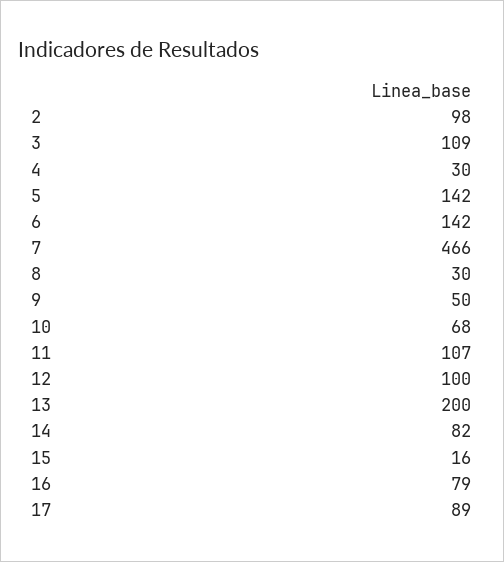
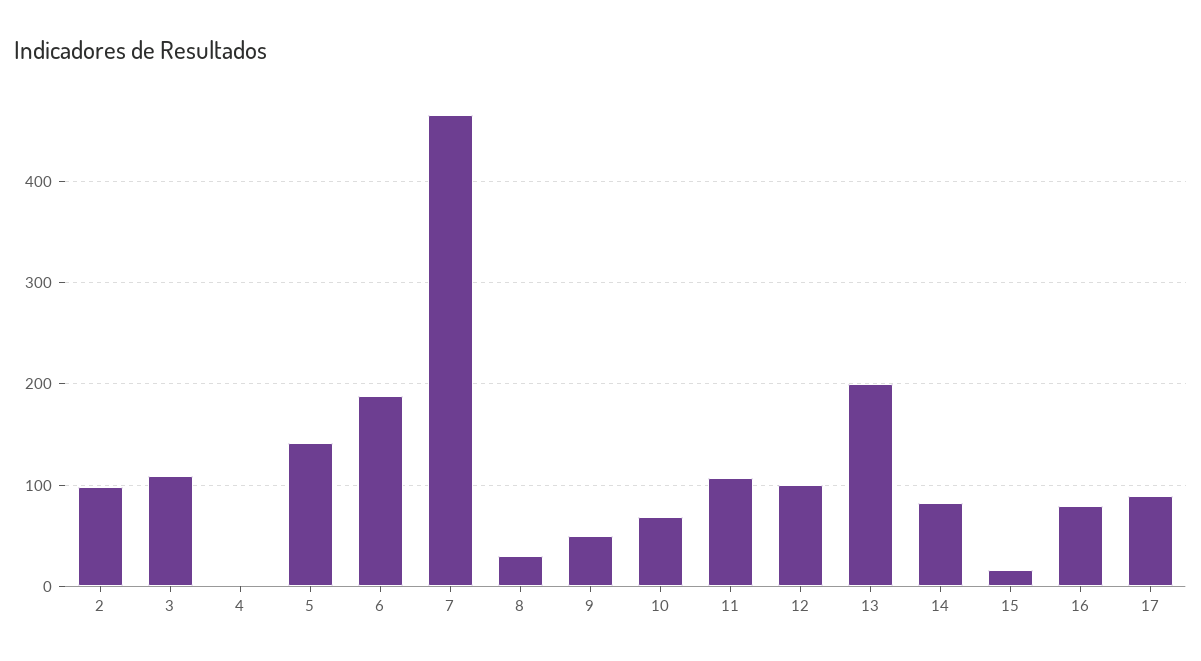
  {
    "2": 98,
    "3": 109,
-   "4": 30,
+   "4": 0,
    "5": 142,
-   "6": 142,
+   "6": 190,
    "7": 466,
    "8": 30,
    "9": 50,
    "10": 68,
    "11": 107,
    "12": 100,
    "13": 200,
    "14": 82,
    "15": 16,
    "16": 79,
    "17": 89
  }

